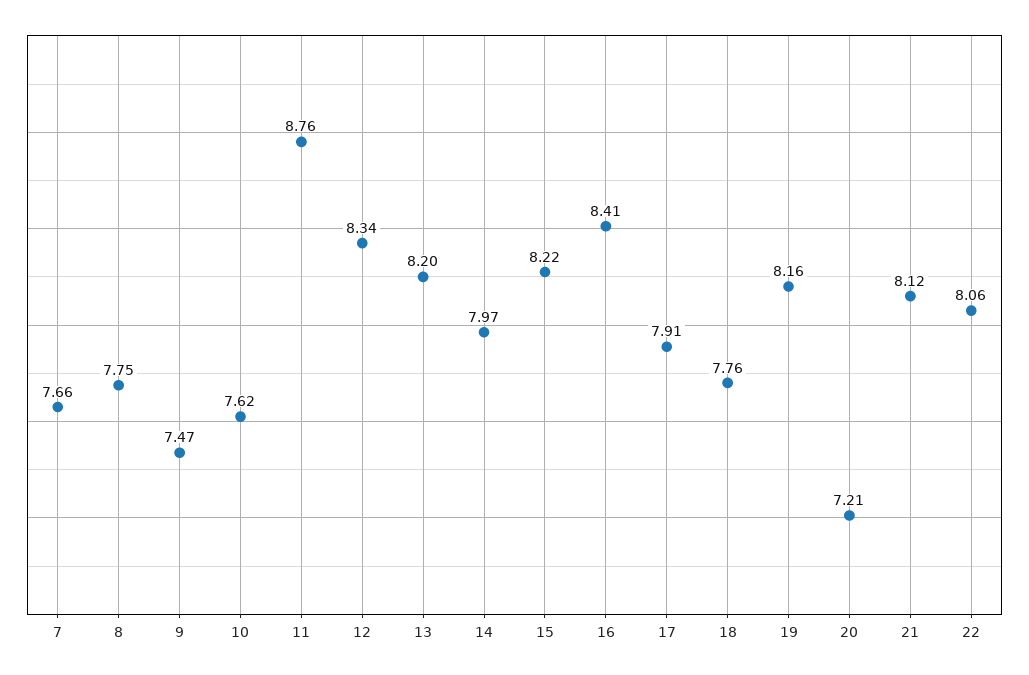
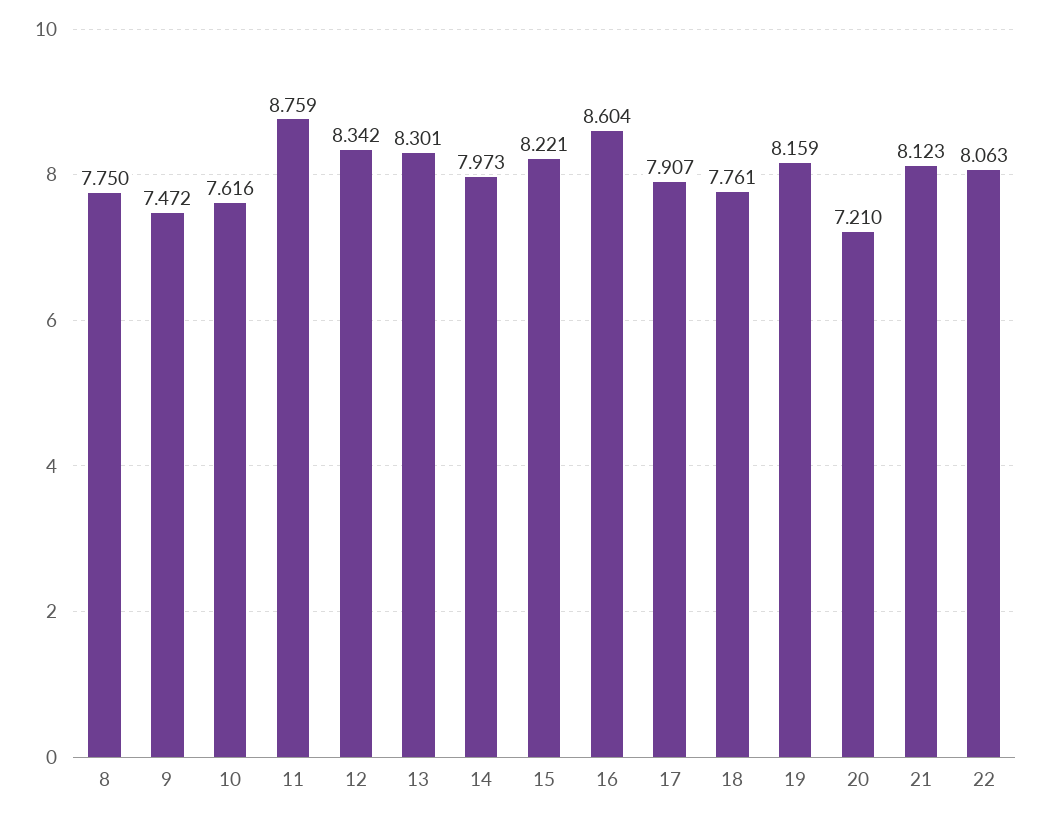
  {
-   "7": 7.66,
    "8": 7.75,
    "9": 7.472,
    "10": 7.616,
    "11": 8.759,
    "12": 8.342,
-   "13": 8.2,
+   "13": 8.301,
    "14": 7.973,
    "15": 8.221,
-   "16": 8.41,
+   "16": 8.604,
    "17": 7.907,
    "18": 7.761,
    "19": 8.159,
    "20": 7.21,
    "21": 8.123,
    "22": 8.063
  }

